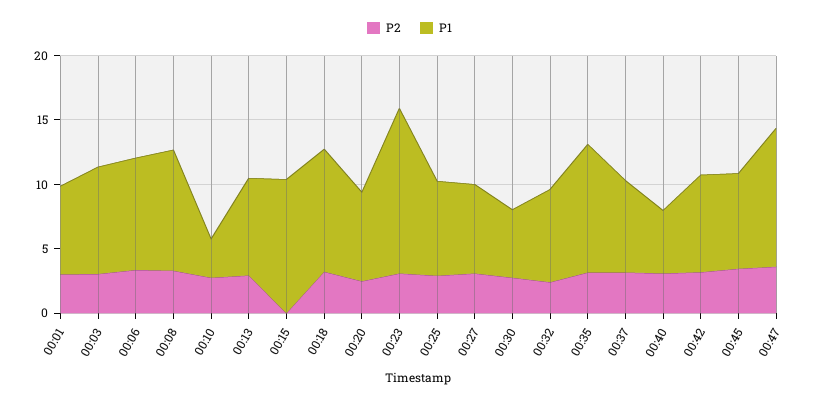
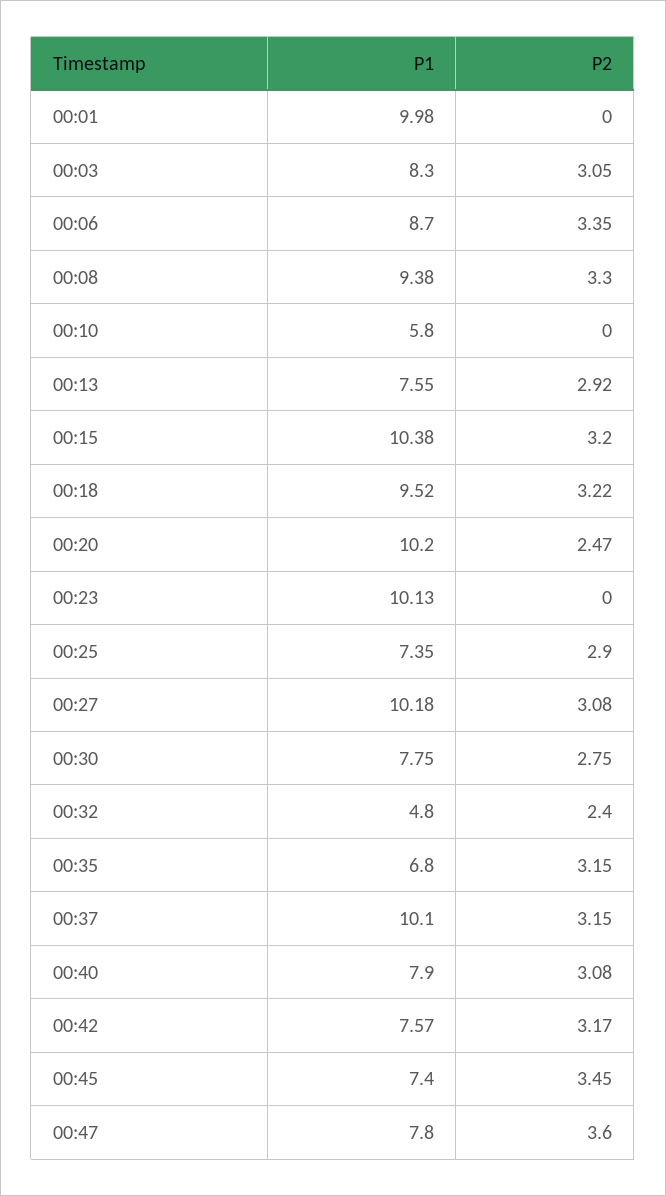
  {
    "P2": {
-     "00:01": 3,
+     "00:01": 0,
      "00:03": 3.05,
      "00:06": 3.35,
      "00:08": 3.3,
-     "00:10": 3,
+     "00:10": 0,
      "00:13": 2.92,
-     "00:15": 0,
+     "00:15": 3.2,
      "00:18": 3.22,
      "00:20": 2.47,
-     "00:23": 3,
+     "00:23": 0,
      "00:25": 2.9,
      "00:27": 3.08,
      "00:30": 2.75,
      "00:32": 2.4,
      "00:35": 3.15,
      "00:37": 3.15,
      "00:40": 3.08,
      "00:42": 3.17,
      "00:45": 3.45,
      "00:47": 3.6
    },
    "P1": {
-     "00:01": 7,
+     "00:01": 9.98,
      "00:03": 8.3,
      "00:06": 8.7,
      "00:08": 9.38,
-     "00:10": 3,
+     "00:10": 5.8,
      "00:13": 7.55,
      "00:15": 10.38,
      "00:18": 9.52,
-     "00:20": 7,
+     "00:20": 10.2,
-     "00:23": 13,
+     "00:23": 10.13,
      "00:25": 7.35,
-     "00:27": 7,
+     "00:27": 10.18,
-     "00:30": 5,
+     "00:30": 7.75,
-     "00:32": 7,
+     "00:32": 4.8,
-     "00:35": 10,
+     "00:35": 6.8,
-     "00:37": 7,
+     "00:37": 10.1,
-     "00:40": 5,
+     "00:40": 7.9,
      "00:42": 7.57,
      "00:45": 7.4,
-     "00:47": 11
+     "00:47": 7.8
    }
  }

